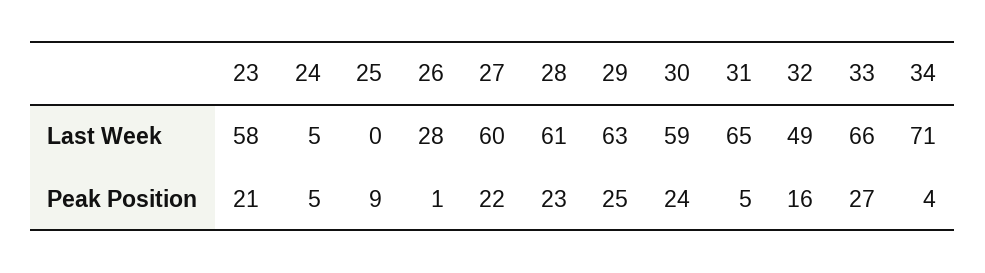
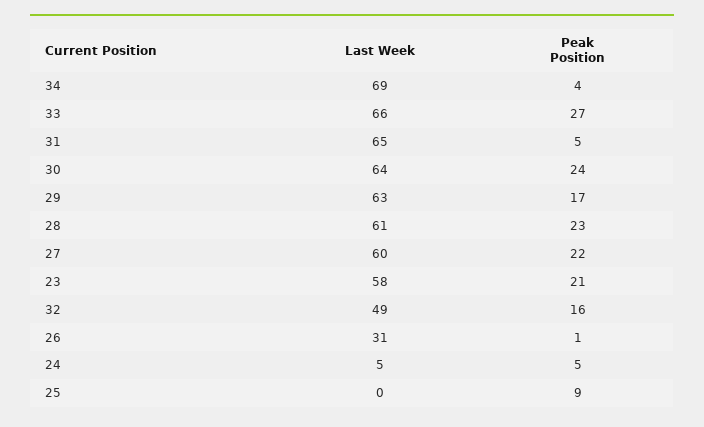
  {
    "23": {
      "Last Week": 58,
      "Peak Position": 21
    },
    "24": {
      "Last Week": 5,
      "Peak Position": 5
    },
    "25": {
      "Last Week": 0,
      "Peak Position": 9
    },
    "26": {
-     "Last Week": 28,
+     "Last Week": 31,
      "Peak Position": 1
    },
    "27": {
      "Last Week": 60,
      "Peak Position": 22
    },
    "28": {
      "Last Week": 61,
      "Peak Position": 23
    },
    "29": {
      "Last Week": 63,
-     "Peak Position": 25
+     "Peak Position": 17
    },
    "30": {
-     "Last Week": 59,
+     "Last Week": 64,
      "Peak Position": 24
    },
    "31": {
      "Last Week": 65,
      "Peak Position": 5
    },
    "32": {
      "Last Week": 49,
      "Peak Position": 16
    },
    "33": {
      "Last Week": 66,
      "Peak Position": 27
    },
    "34": {
-     "Last Week": 71,
+     "Last Week": 69,
      "Peak Position": 4
    }
  }

